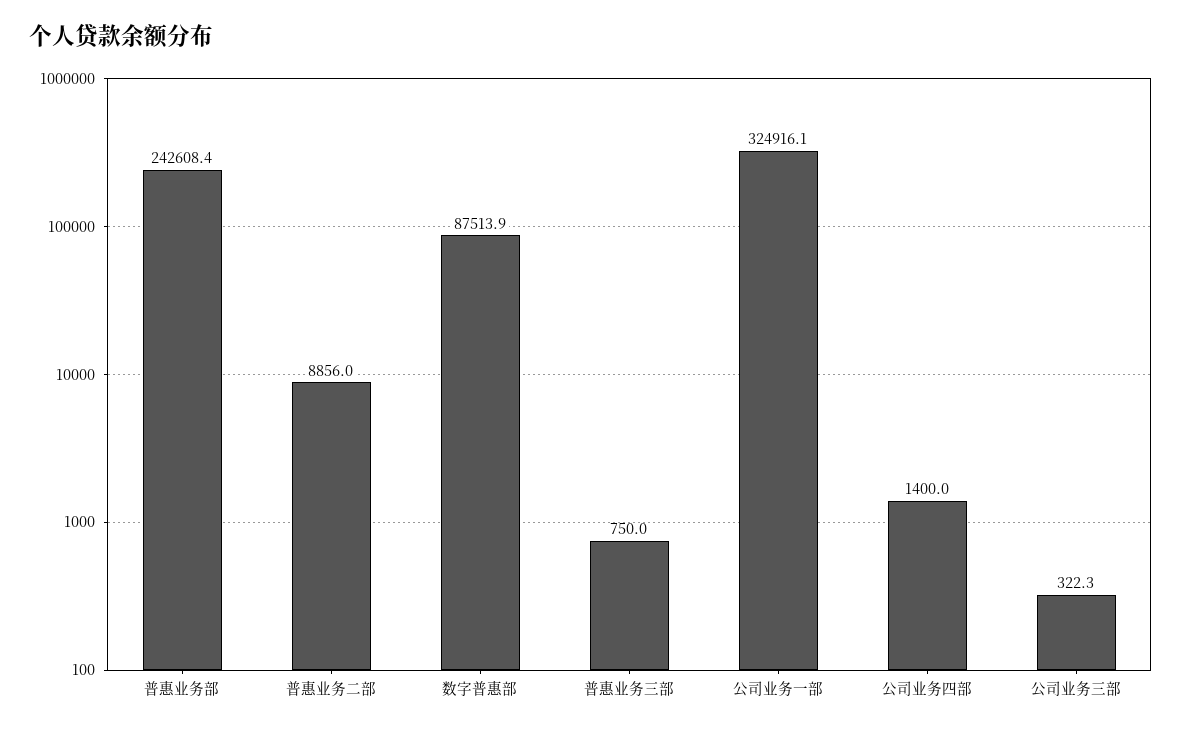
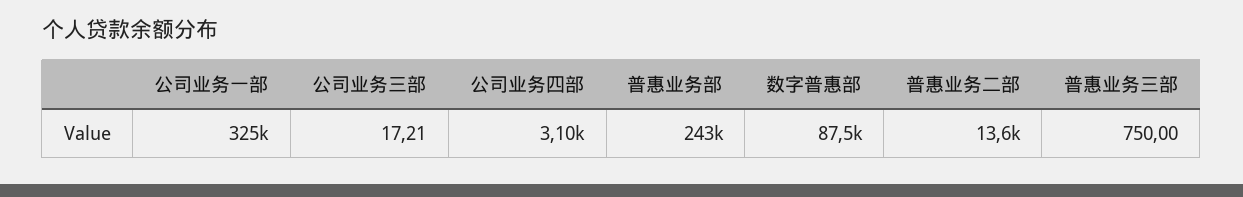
  {
    "普惠业务部": 242608.4,
-   "普惠业务二部": 8856,
+   "普惠业务二部": 13600,
    "数字普惠部": 87513.9,
    "普惠业务三部": 750,
    "公司业务一部": 324916.1,
-   "公司业务四部": 1400,
+   "公司业务四部": 3100,
-   "公司业务三部": 322.3
+   "公司业务三部": 17.21
  }

